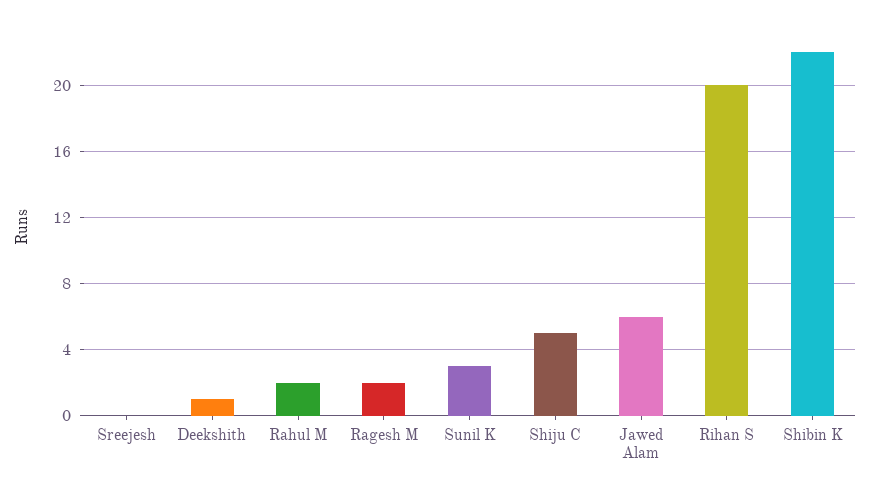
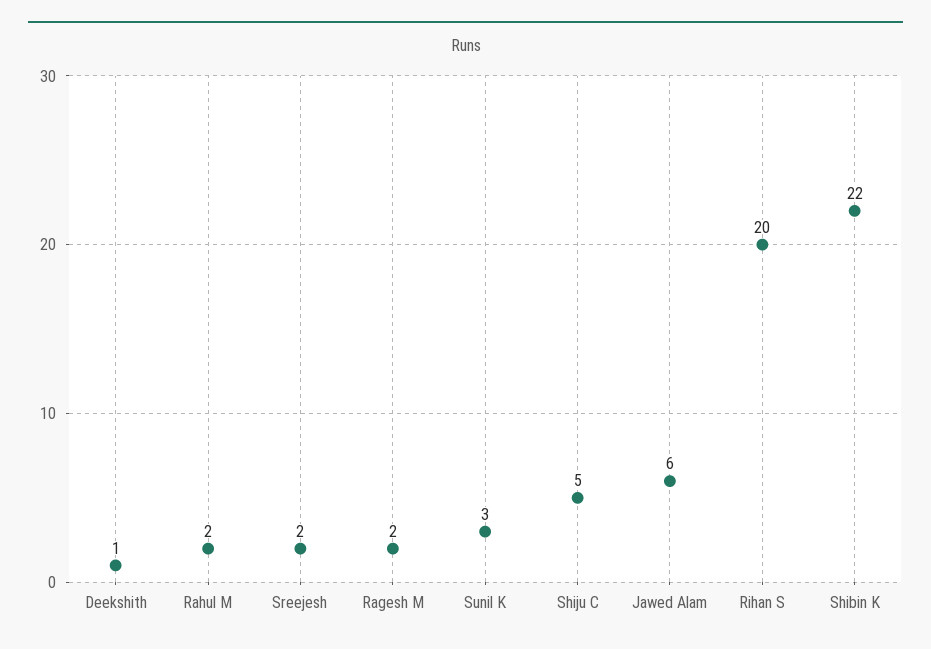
  {
-   "Sreejesh": 0,
+   "Sreejesh": 2,
    "Deekshith": 1,
    "Rahul M": 2,
    "Ragesh M": 2,
    "Sunil K": 3,
    "Shiju C": 5,
    "Jawed Alam": 6,
    "Rihan S": 20,
    "Shibin K": 22
  }

